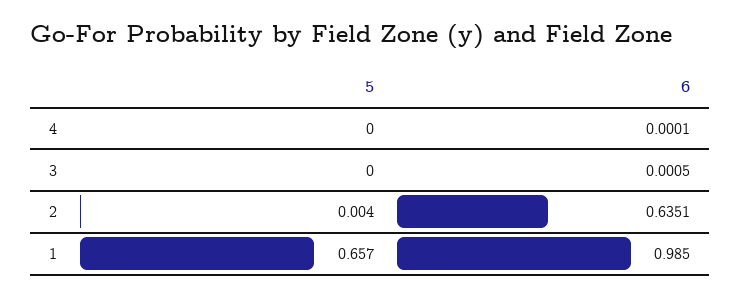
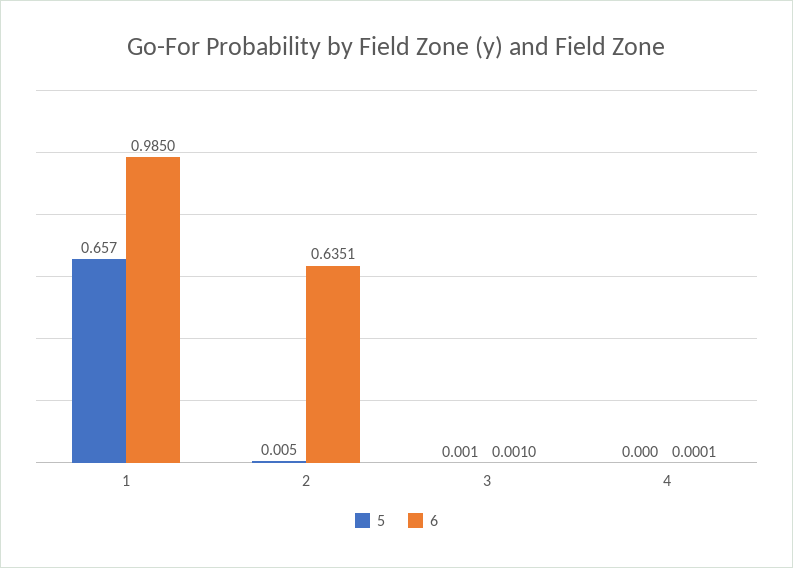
  {
    "5": {
      "4": 0,
-     "3": 0,
+     "3": 0.001,
-     "2": 0.004,
+     "2": 0.005,
      "1": 0.657
    },
    "6": {
      "4": 0.0001,
-     "3": 0.0005,
+     "3": 0.001,
      "2": 0.6351,
      "1": 0.985
    }
  }

